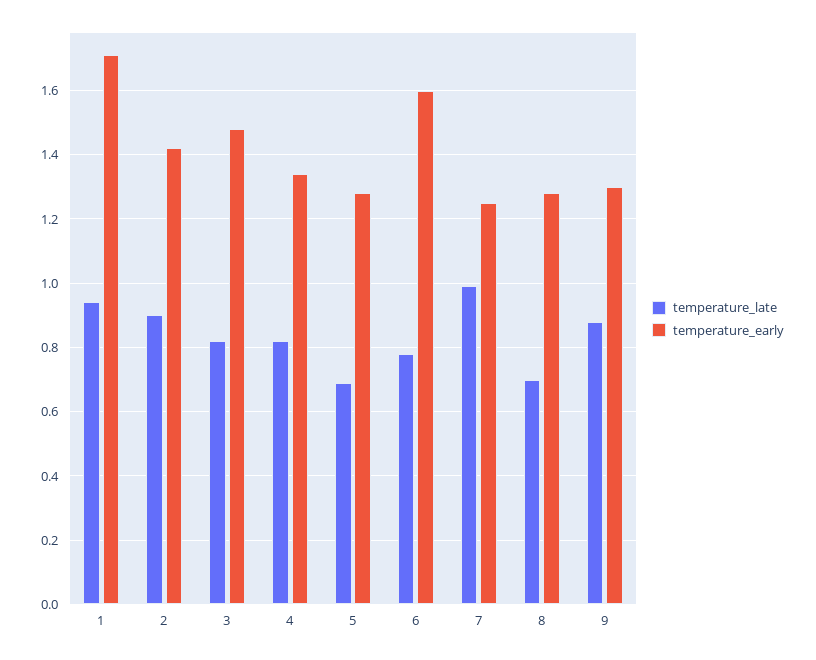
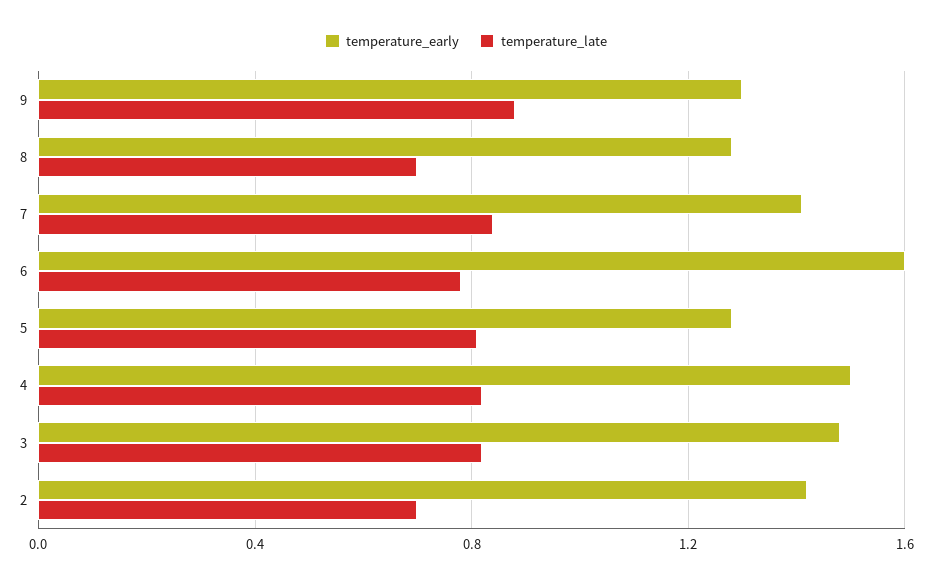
  {
    "temperature_late": {
-     "1": 0.95,
-     "2": 0.9,
+     "2": 0.7,
      "3": 0.8,
      "4": 0.8,
-     "5": 0.7,
+     "5": 0.8,
      "6": 0.8,
-     "7": 1,
+     "7": 0.85,
      "8": 0.7,
      "9": 0.9
    },
    "temperature_early": {
-     "1": 1.7,
      "2": 1.4,
      "3": 1.5,
-     "4": 1.35,
+     "4": 1.5,
      "5": 1.3,
      "6": 1.6,
-     "7": 1.25,
+     "7": 1.4,
      "8": 1.3,
      "9": 1.3
    }
  }

